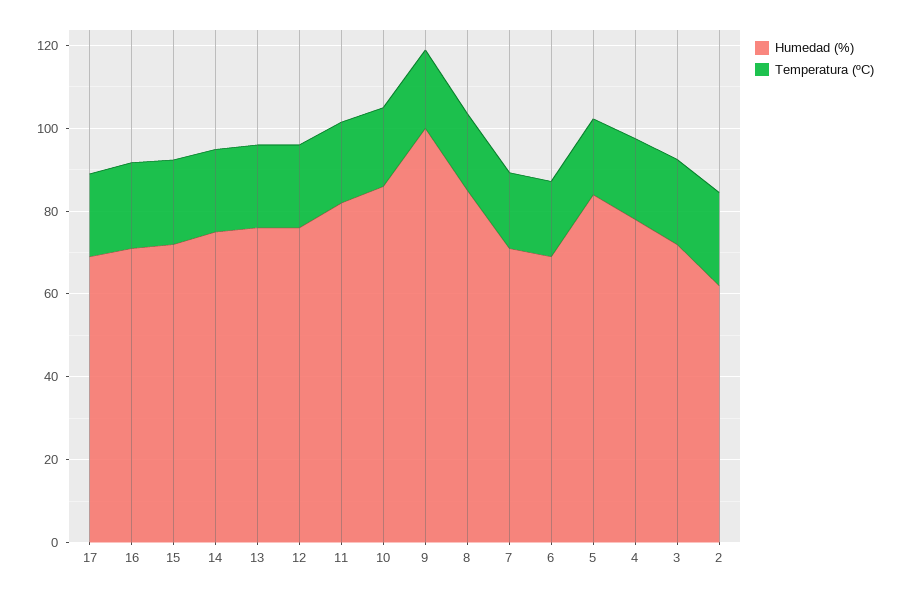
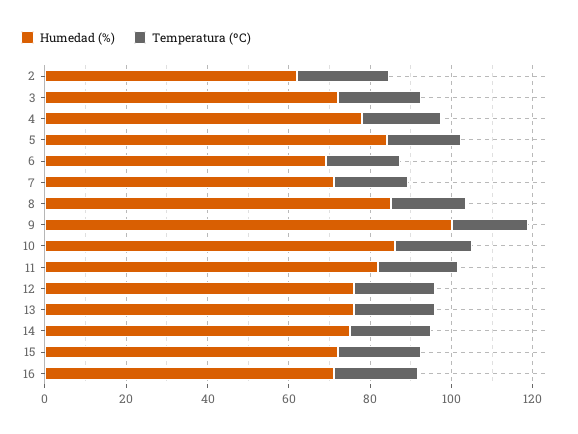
  {
    "Humedad (%)": {
-     "17": 70,
      "16": 70,
      "15": 70,
      "14": 75,
      "13": 75,
      "12": 75,
      "11": 80,
      "10": 85,
      "9": 100,
      "8": 85,
      "7": 70,
      "6": 70,
      "5": 85,
      "4": 80,
      "3": 70,
      "2": 60
    },
    "Temperatura (ºC)": {
-     "17": 20,
      "16": 20,
      "15": 20,
      "14": 20,
      "13": 20,
      "12": 20,
      "11": 20,
      "10": 20,
      "9": 20,
      "8": 20,
      "7": 20,
      "6": 20,
      "5": 20,
      "4": 20,
      "3": 20,
      "2": 25
    }
  }

